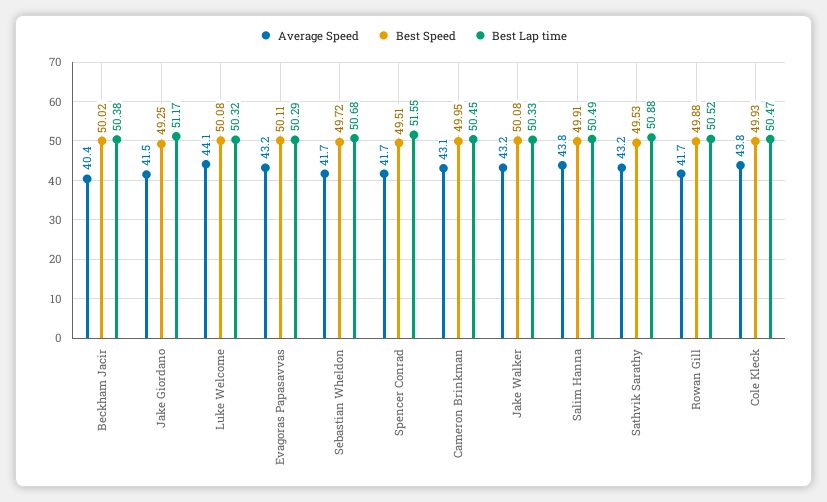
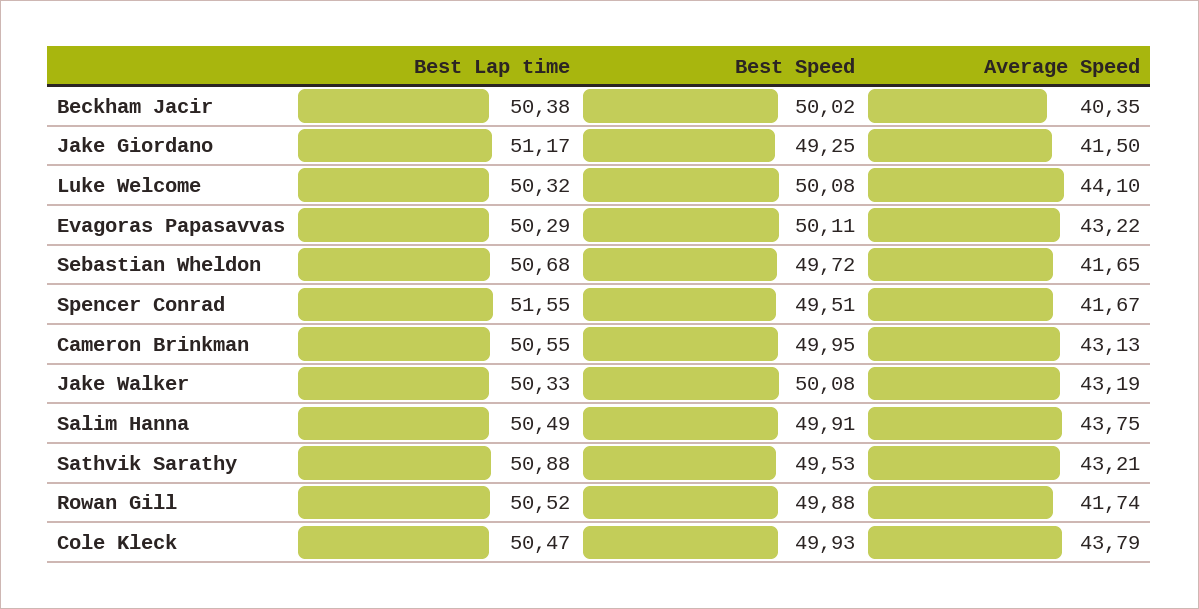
  {
    "Average Speed": {
      "Beckham Jacir": 40.35,
      "Jake Giordano": 41.5,
      "Luke Welcome": 44.1,
      "Evagoras Papasavvas": 43.22,
      "Sebastian Wheldon": 41.65,
      "Spencer Conrad": 41.67,
      "Cameron Brinkman": 43.13,
      "Jake Walker": 43.19,
      "Salim Hanna": 43.75,
      "Sathvik Sarathy": 43.21,
      "Rowan Gill": 41.74,
      "Cole Kleck": 43.79
    },
    "Best Speed": {
      "Beckham Jacir": 50.02,
      "Jake Giordano": 49.25,
      "Luke Welcome": 50.08,
      "Evagoras Papasavvas": 50.11,
      "Sebastian Wheldon": 49.72,
      "Spencer Conrad": 49.51,
      "Cameron Brinkman": 49.95,
      "Jake Walker": 50.08,
      "Salim Hanna": 49.91,
      "Sathvik Sarathy": 49.53,
      "Rowan Gill": 49.88,
      "Cole Kleck": 49.93
    },
    "Best Lap time": {
      "Beckham Jacir": 50.38,
      "Jake Giordano": 51.17,
      "Luke Welcome": 50.32,
      "Evagoras Papasavvas": 50.29,
      "Sebastian Wheldon": 50.68,
      "Spencer Conrad": 51.55,
-     "Cameron Brinkman": 50.45,
+     "Cameron Brinkman": 50.55,
      "Jake Walker": 50.33,
      "Salim Hanna": 50.49,
      "Sathvik Sarathy": 50.88,
      "Rowan Gill": 50.52,
      "Cole Kleck": 50.47
    }
  }

